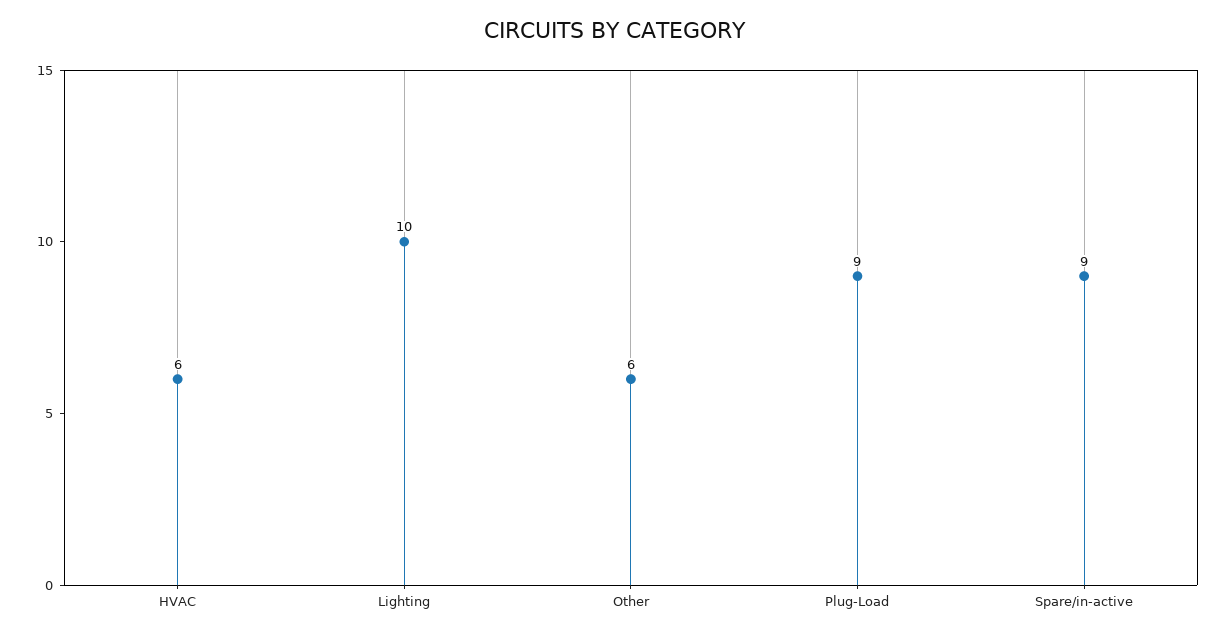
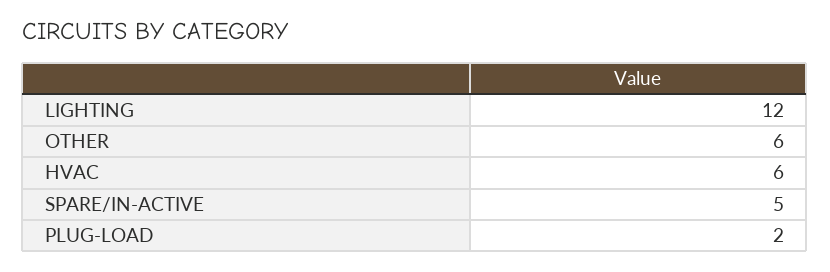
  {
    "HVAC": 6,
-   "Lighting": 10,
+   "Lighting": 12,
    "Other": 6,
-   "Plug-Load": 9,
+   "Plug-Load": 2,
-   "Spare/in-active": 9
+   "Spare/in-active": 5
  }

